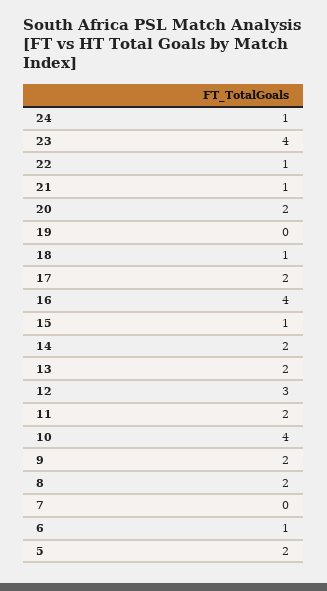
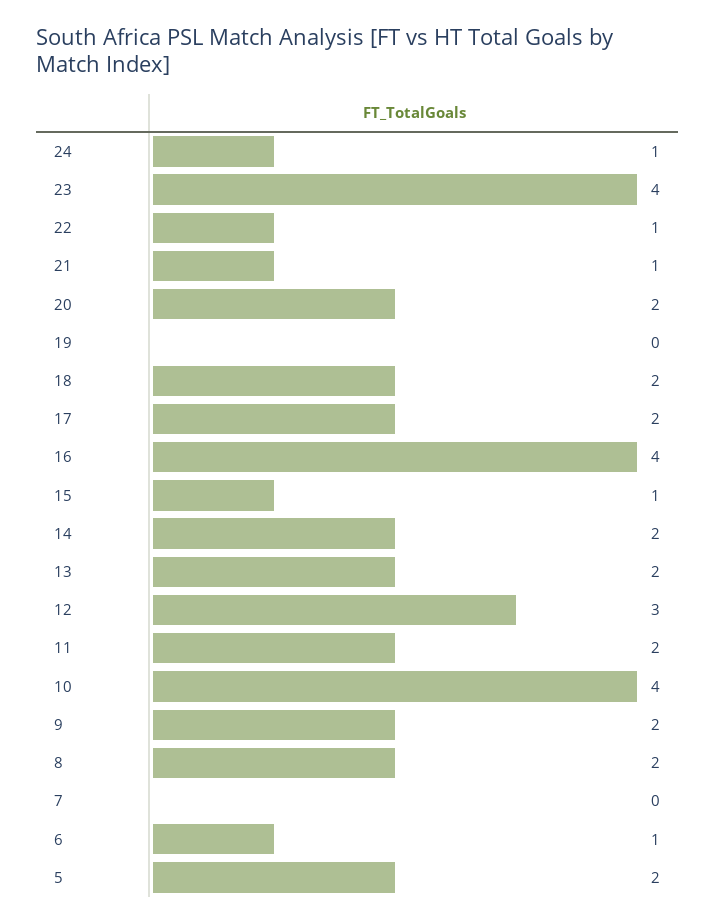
  {
    "24": 1,
    "23": 4,
    "22": 1,
    "21": 1,
    "20": 2,
    "19": 0,
-   "18": 1,
+   "18": 2,
    "17": 2,
    "16": 4,
    "15": 1,
    "14": 2,
    "13": 2,
    "12": 3,
    "11": 2,
    "10": 4,
    "9": 2,
    "8": 2,
    "7": 0,
    "6": 1,
    "5": 2
  }

